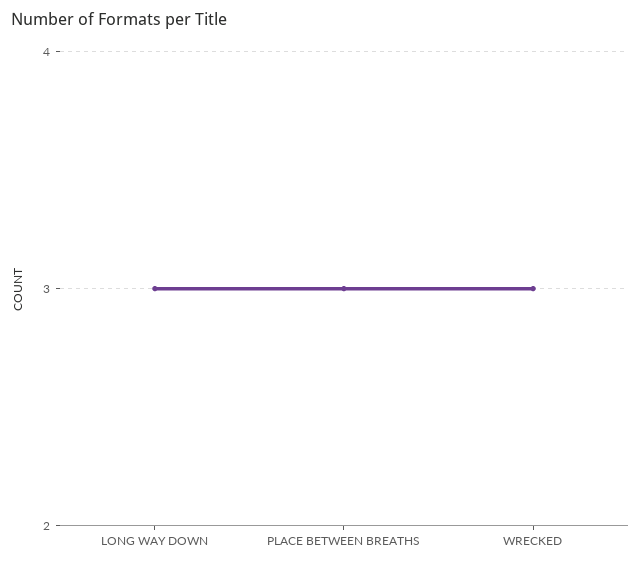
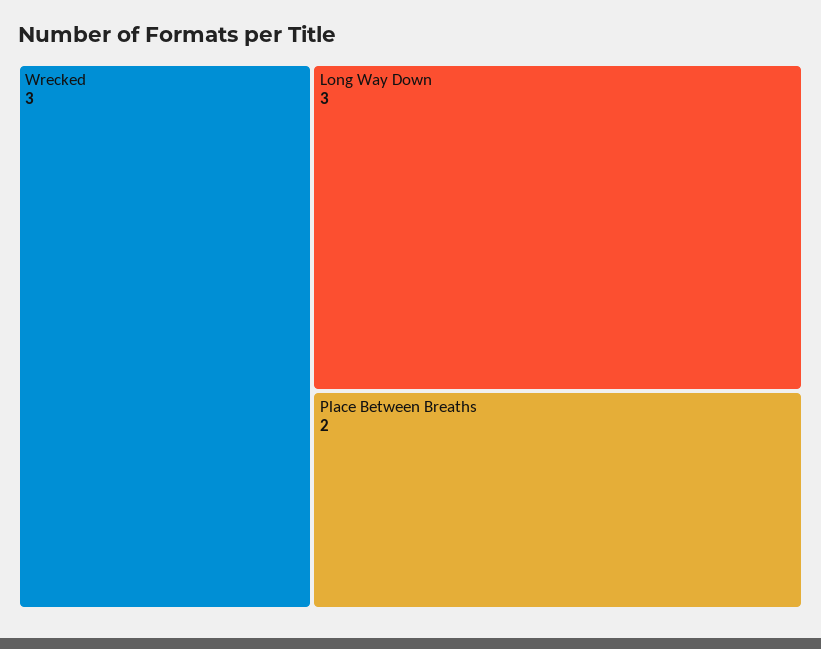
  {
    "LONG WAY DOWN": 3,
-   "PLACE BETWEEN BREATHS": 3,
+   "PLACE BETWEEN BREATHS": 2,
    "WRECKED": 3
  }

